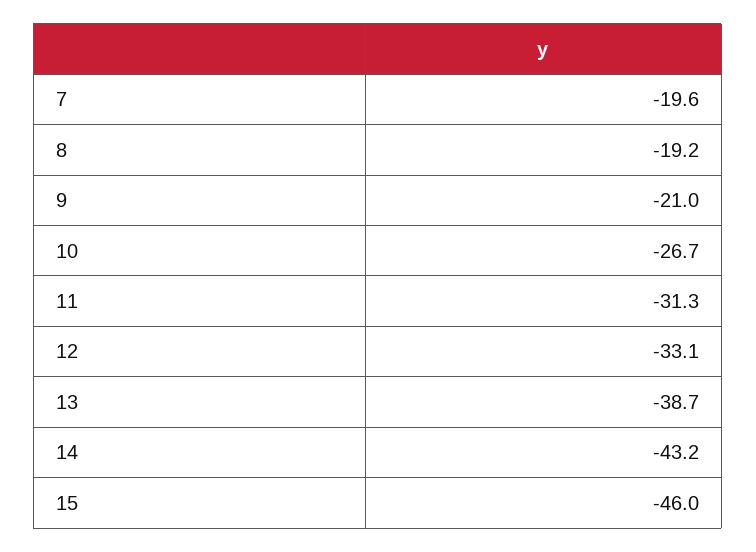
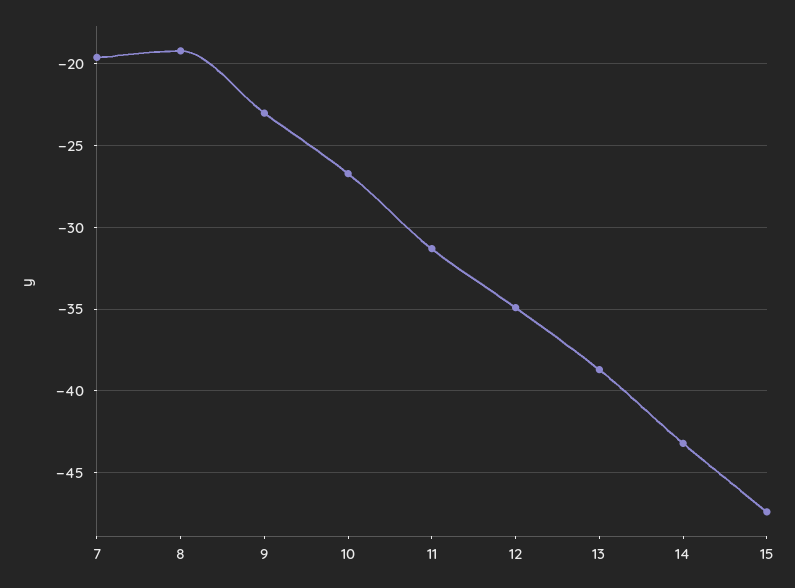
  {
    "7": -19.6,
    "8": -19.2,
-   "9": -21,
+   "9": -23,
    "10": -26.7,
    "11": -31.3,
-   "12": -33.1,
+   "12": -35,
    "13": -38.7,
    "14": -43.2,
-   "15": -46
+   "15": -47.5
  }

